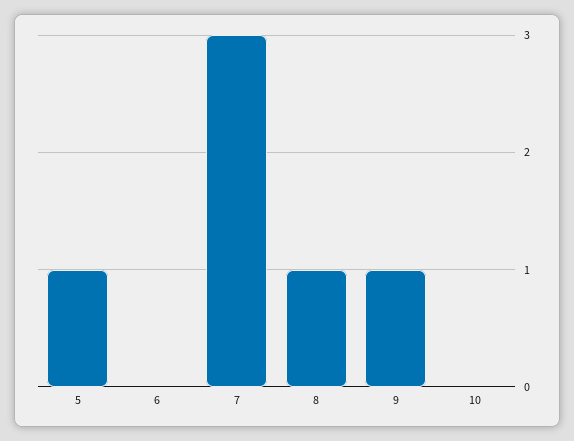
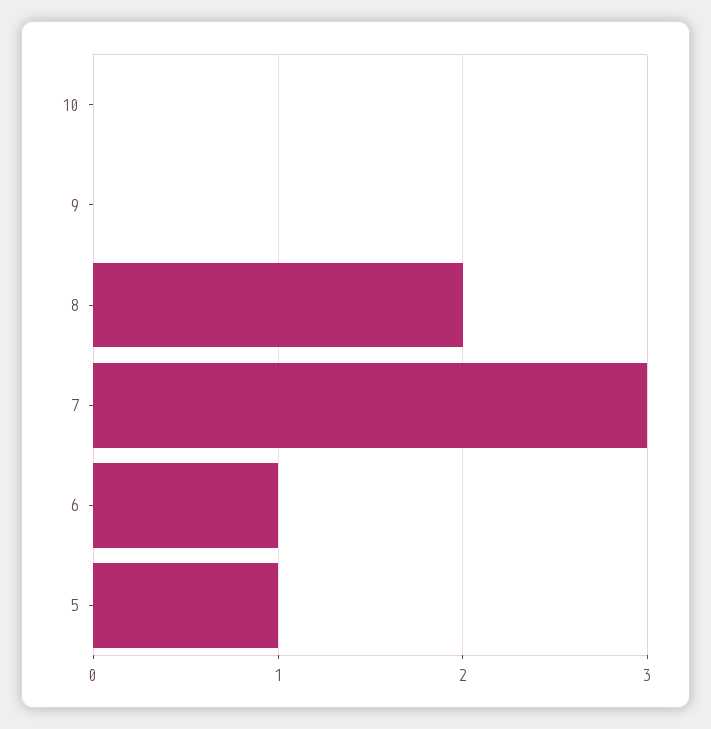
  {
    "5": 1,
-   "6": 0,
+   "6": 1,
    "7": 3,
-   "8": 1,
+   "8": 2,
-   "9": 1,
+   "9": 0,
    "10": 0
  }

